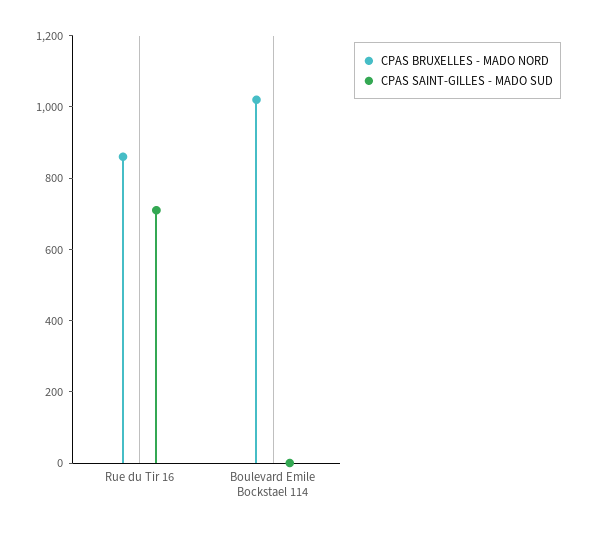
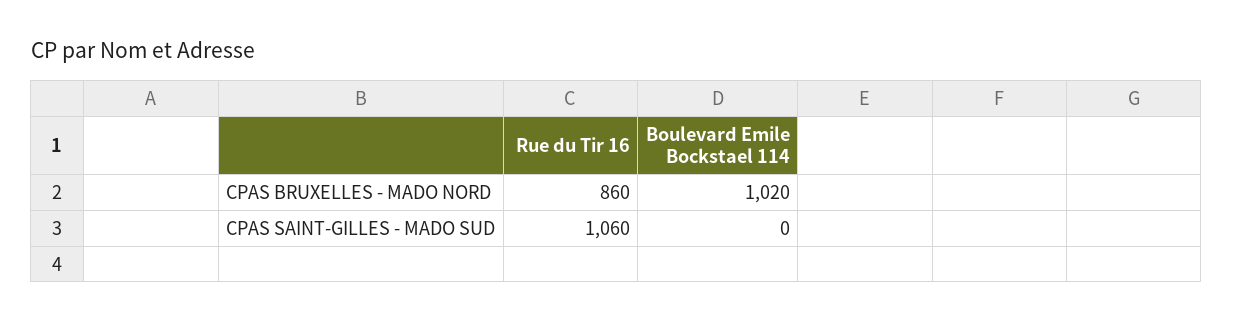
  {
    "CPAS BRUXELLES - MADO NORD": {
      "Rue du Tir 16": 860,
      "Boulevard Emile Bockstael 114": 1020
    },
    "CPAS SAINT-GILLES - MADO SUD": {
-     "Rue du Tir 16": 700,
+     "Rue du Tir 16": 1060,
      "Boulevard Emile Bockstael 114": 0
    }
  }

